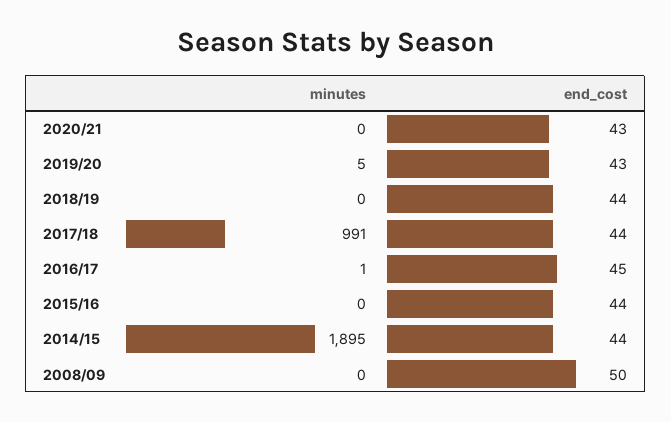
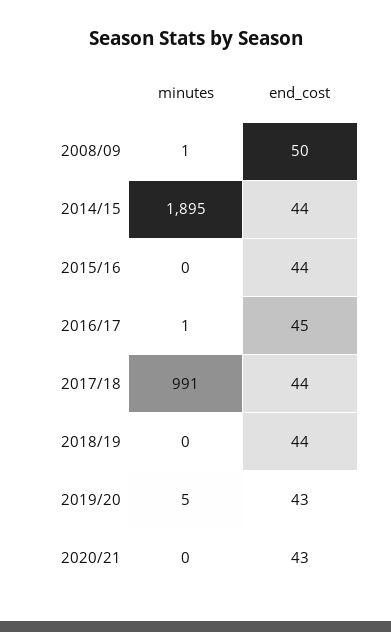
  {
    "minutes": {
      "2020/21": 0,
      "2019/20": 5,
      "2018/19": 0,
      "2017/18": 991,
      "2016/17": 1,
      "2015/16": 0,
      "2014/15": 1895,
-     "2008/09": 0
+     "2008/09": 1
    },
    "end_cost": {
      "2020/21": 43,
      "2019/20": 43,
      "2018/19": 44,
      "2017/18": 44,
      "2016/17": 45,
      "2015/16": 44,
      "2014/15": 44,
      "2008/09": 50
    }
  }

